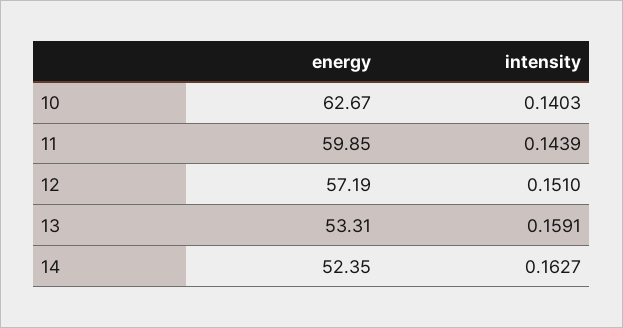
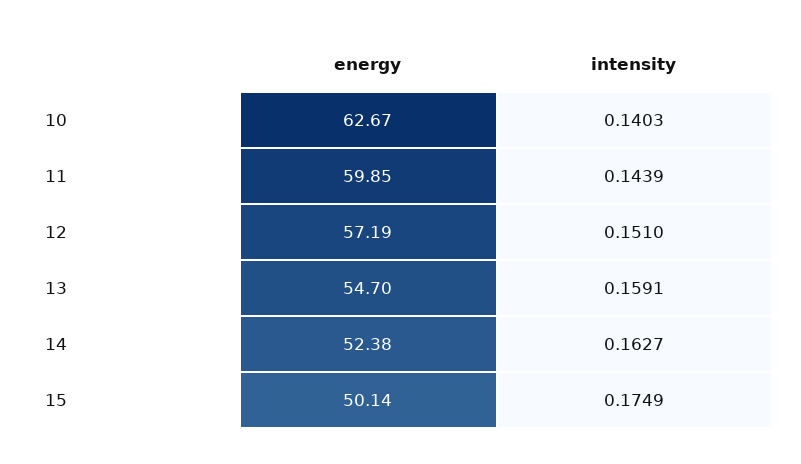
  {
    "energy": {
      "10": 62.67,
      "11": 59.85,
      "12": 57.19,
-     "13": 53.31,
+     "13": 54.7,
-     "14": 52.35
+     "14": 52.38,
+     "15": 50.14
    },
    "intensity": {
      "10": 0.1403,
      "11": 0.1439,
      "12": 0.151,
      "13": 0.1591,
-     "14": 0.1627
+     "14": 0.1627,
+     "15": 0.1749
    }
  }

